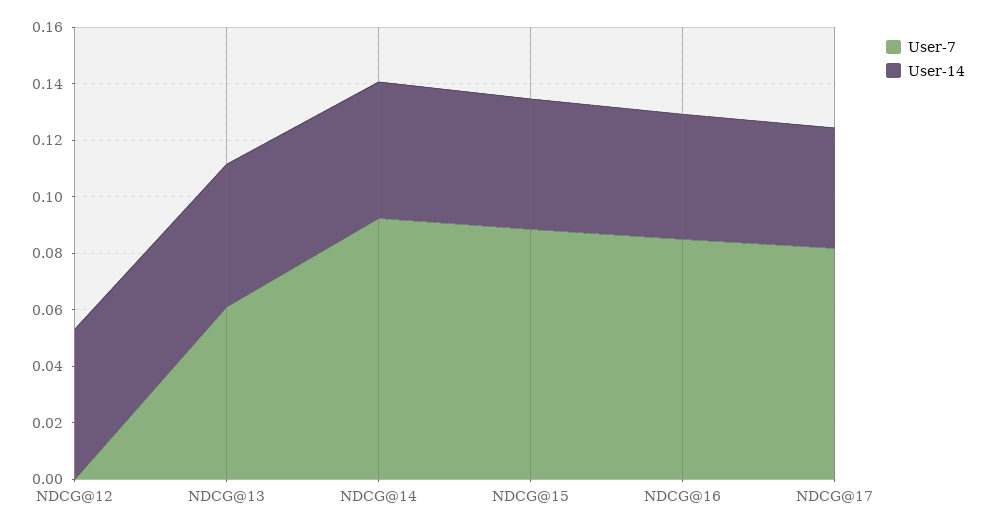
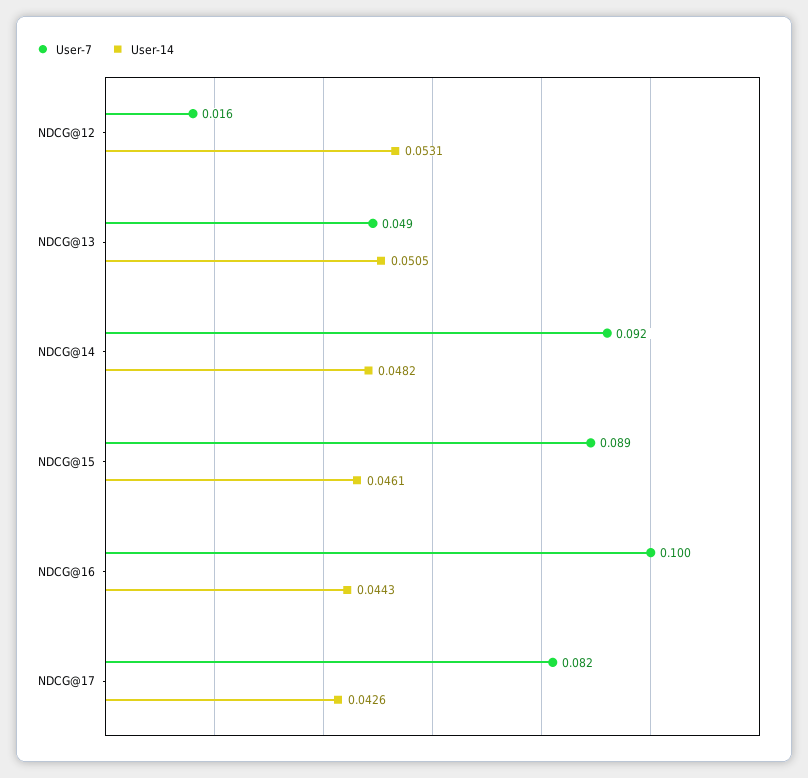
  {
    "User-7": {
-     "NDCG@12": 0,
+     "NDCG@12": 0.016,
-     "NDCG@13": 0.06,
+     "NDCG@13": 0.049,
      "NDCG@14": 0.092,
      "NDCG@15": 0.089,
-     "NDCG@16": 0.085,
+     "NDCG@16": 0.1,
      "NDCG@17": 0.082
    },
    "User-14": {
      "NDCG@12": 0.0531,
      "NDCG@13": 0.0505,
      "NDCG@14": 0.0482,
      "NDCG@15": 0.0461,
      "NDCG@16": 0.0443,
      "NDCG@17": 0.0426
    }
  }

